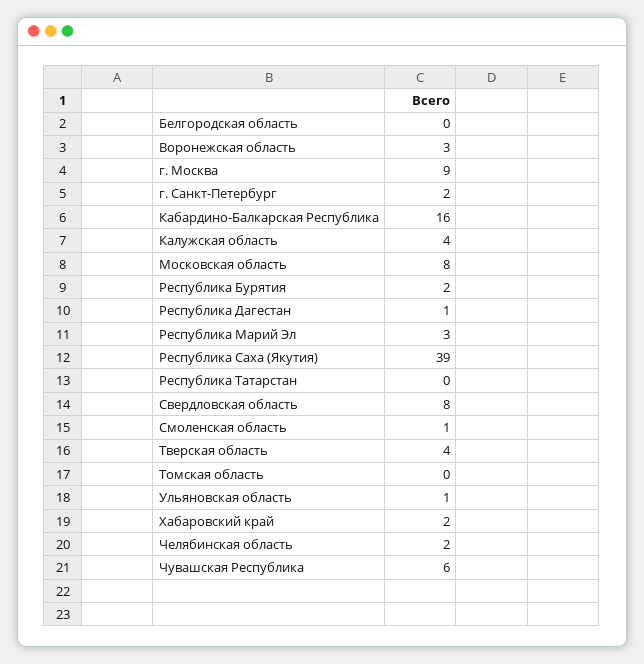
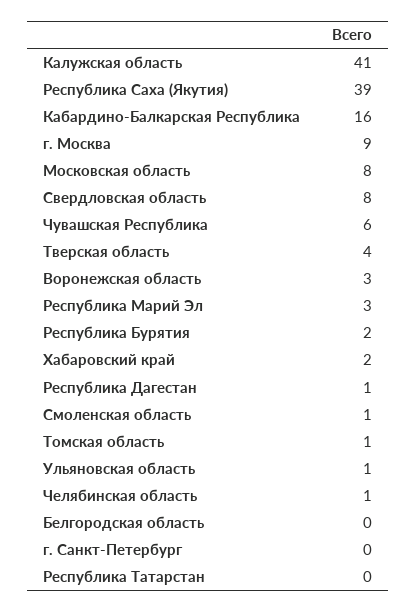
  {
    "Белгородская область": 0,
    "Воронежская область": 3,
    "г. Москва": 9,
-   "г. Санкт-Петербург": 2,
+   "г. Санкт-Петербург": 0,
    "Кабардино-Балкарская Республика": 16,
-   "Калужская область": 4,
+   "Калужская область": 41,
    "Московская область": 8,
    "Республика Бурятия": 2,
    "Республика Дагестан": 1,
    "Республика Марий Эл": 3,
    "Республика Саха (Якутия)": 39,
    "Республика Татарстан": 0,
    "Свердловская область": 8,
    "Смоленская область": 1,
    "Тверская область": 4,
-   "Томская область": 0,
+   "Томская область": 1,
    "Ульяновская область": 1,
    "Хабаровский край": 2,
-   "Челябинская область": 2,
+   "Челябинская область": 1,
    "Чувашская Республика": 6
  }

